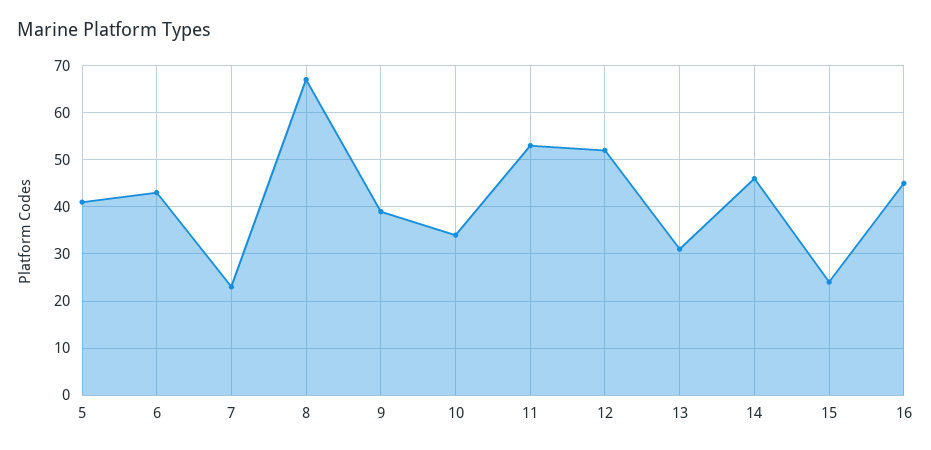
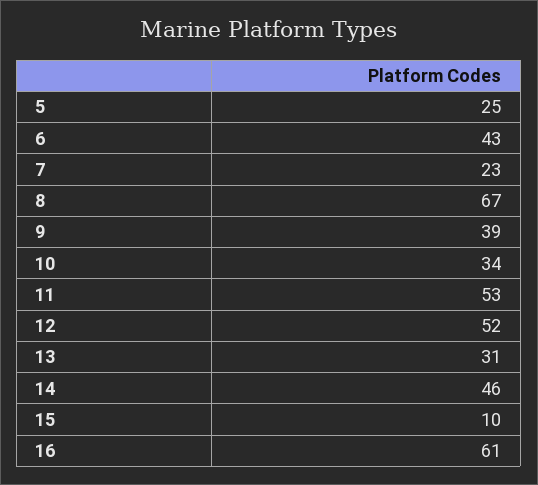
  {
-   "5": 40,
+   "5": 25,
    "6": 43,
    "7": 23,
    "8": 67,
    "9": 39,
    "10": 34,
    "11": 53,
    "12": 52,
    "13": 31,
    "14": 46,
-   "15": 25,
+   "15": 10,
-   "16": 45
+   "16": 61
  }

